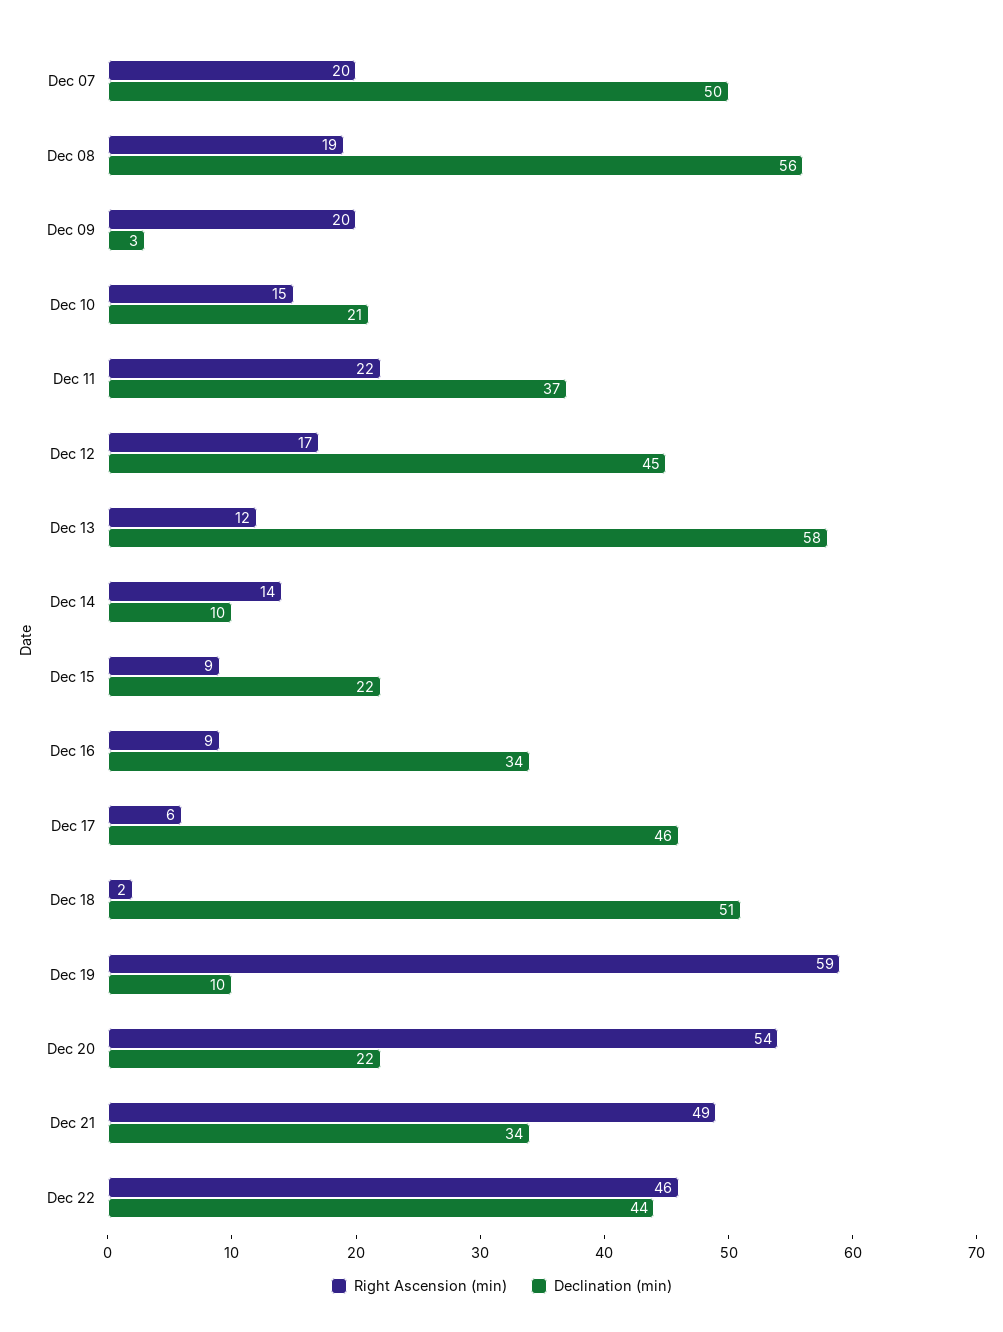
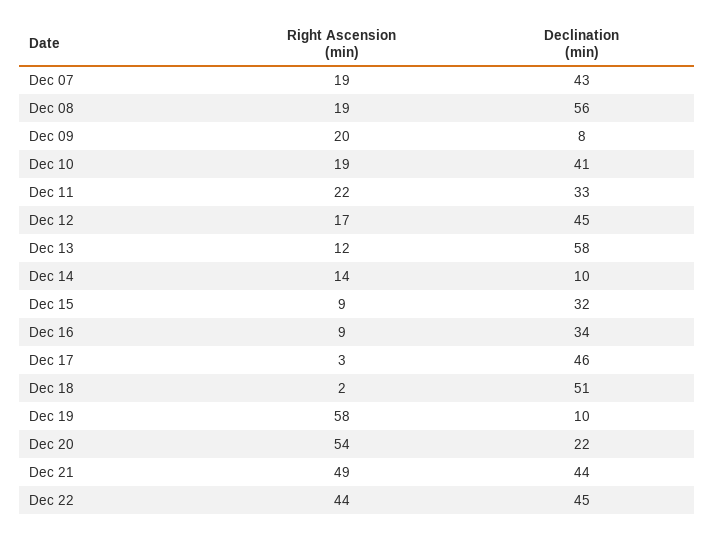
  {
    "Right Ascension (min)": {
-     "Dec 07": 20,
+     "Dec 07": 19,
      "Dec 08": 19,
      "Dec 09": 20,
-     "Dec 10": 15,
+     "Dec 10": 19,
      "Dec 11": 22,
      "Dec 12": 17,
      "Dec 13": 12,
      "Dec 14": 14,
      "Dec 15": 9,
      "Dec 16": 9,
-     "Dec 17": 6,
+     "Dec 17": 3,
      "Dec 18": 2,
-     "Dec 19": 59,
+     "Dec 19": 58,
      "Dec 20": 54,
      "Dec 21": 49,
-     "Dec 22": 46
+     "Dec 22": 44
    },
    "Declination (min)": {
-     "Dec 07": 50,
+     "Dec 07": 43,
      "Dec 08": 56,
-     "Dec 09": 3,
+     "Dec 09": 8,
-     "Dec 10": 21,
+     "Dec 10": 41,
-     "Dec 11": 37,
+     "Dec 11": 33,
      "Dec 12": 45,
      "Dec 13": 58,
      "Dec 14": 10,
-     "Dec 15": 22,
+     "Dec 15": 32,
      "Dec 16": 34,
      "Dec 17": 46,
      "Dec 18": 51,
      "Dec 19": 10,
      "Dec 20": 22,
-     "Dec 21": 34,
+     "Dec 21": 44,
-     "Dec 22": 44
+     "Dec 22": 45
    }
  }

